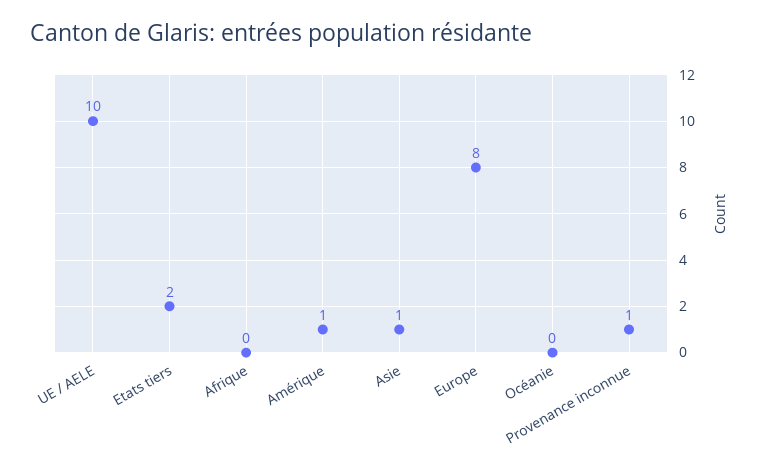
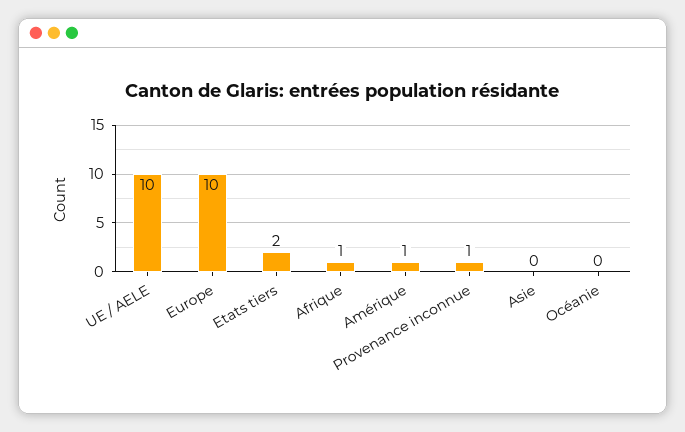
  {
    "UE / AELE": 10,
    "Etats tiers": 2,
-   "Afrique": 0,
+   "Afrique": 1,
    "Amérique": 1,
-   "Asie": 1,
+   "Asie": 0,
-   "Europe": 8,
+   "Europe": 10,
    "Océanie": 0,
    "Provenance inconnue": 1
  }

